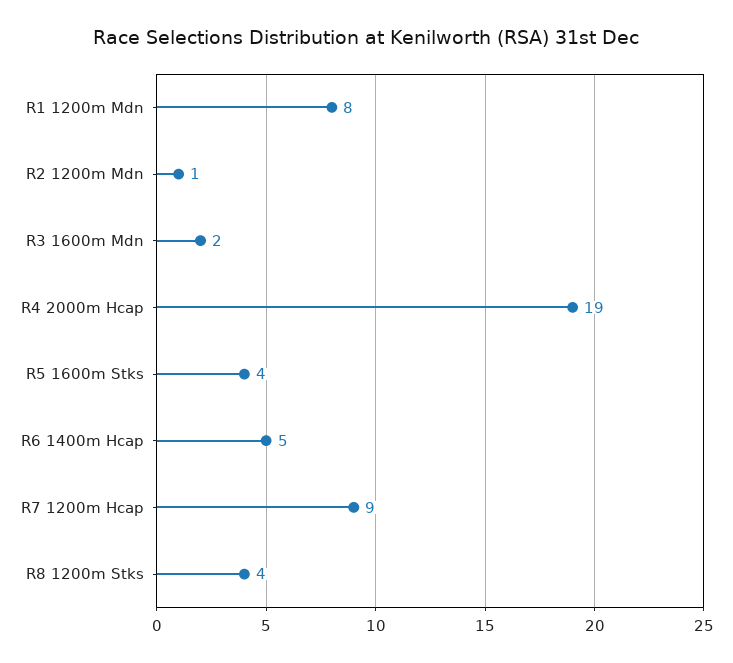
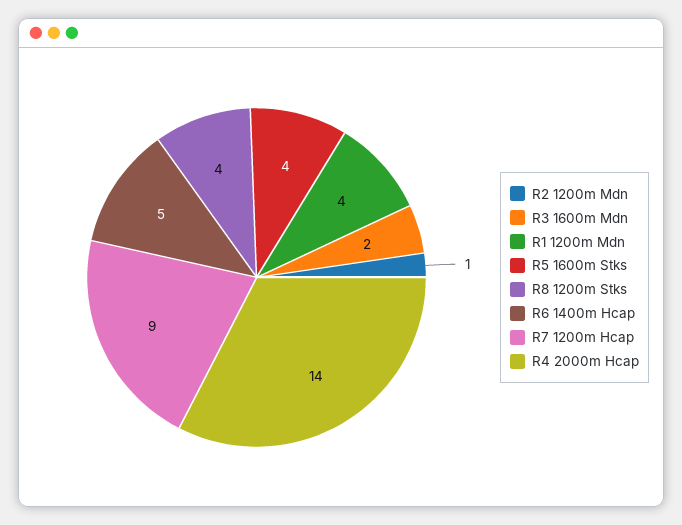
  {
-   "R1 1200m Mdn": 8,
+   "R1 1200m Mdn": 4,
    "R2 1200m Mdn": 1,
    "R3 1600m Mdn": 2,
-   "R4 2000m Hcap": 19,
+   "R4 2000m Hcap": 14,
    "R5 1600m Stks": 4,
    "R6 1400m Hcap": 5,
    "R7 1200m Hcap": 9,
    "R8 1200m Stks": 4
  }

